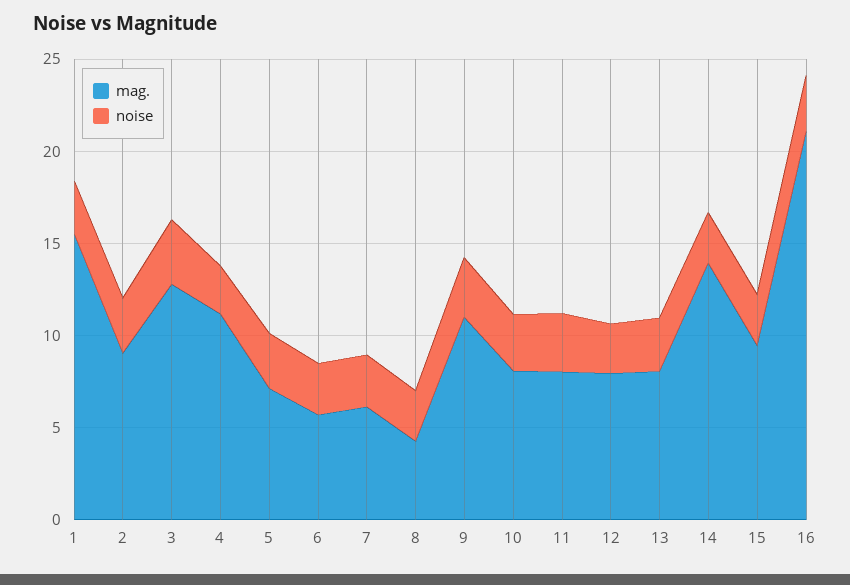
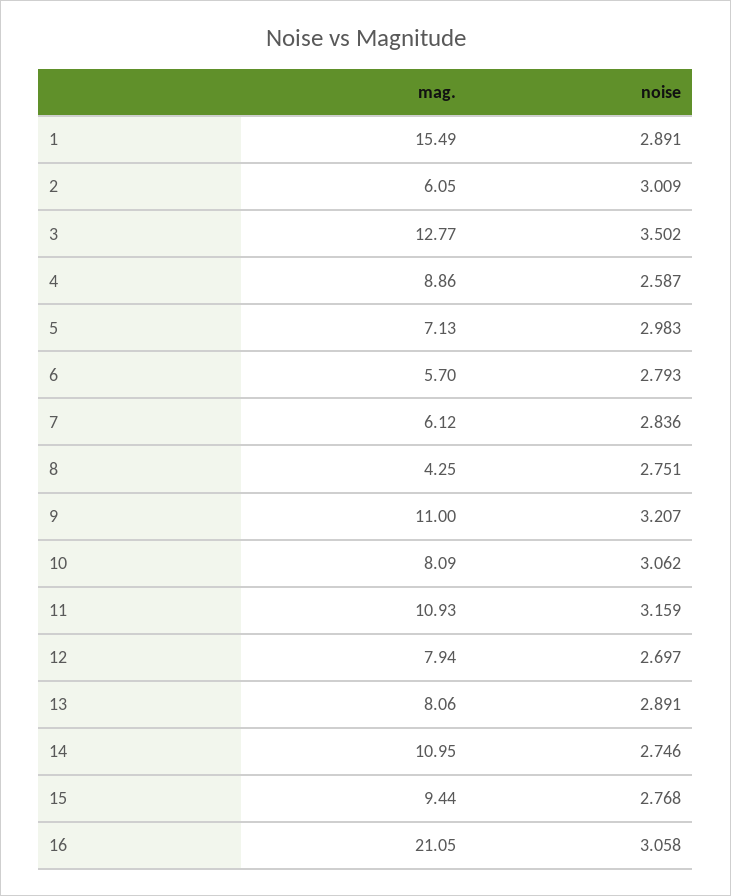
  {
    "mag.": {
      "1": 15.49,
-     "2": 9,
+     "2": 6.05,
      "3": 12.77,
-     "4": 11,
+     "4": 8.86,
      "5": 7.13,
      "6": 5.7,
      "7": 6.12,
      "8": 4.25,
      "9": 11,
      "10": 8.09,
-     "11": 8,
+     "11": 10.93,
      "12": 7.94,
      "13": 8.06,
-     "14": 14,
+     "14": 10.95,
      "15": 9.44,
      "16": 21.05
    },
    "noise": {
      "1": 2.891,
      "2": 3.009,
      "3": 3.502,
      "4": 2.587,
      "5": 2.983,
      "6": 2.793,
      "7": 2.836,
      "8": 2.751,
      "9": 3.207,
      "10": 3.062,
      "11": 3.159,
      "12": 2.697,
      "13": 2.891,
      "14": 2.746,
      "15": 2.768,
      "16": 3.058
    }
  }

